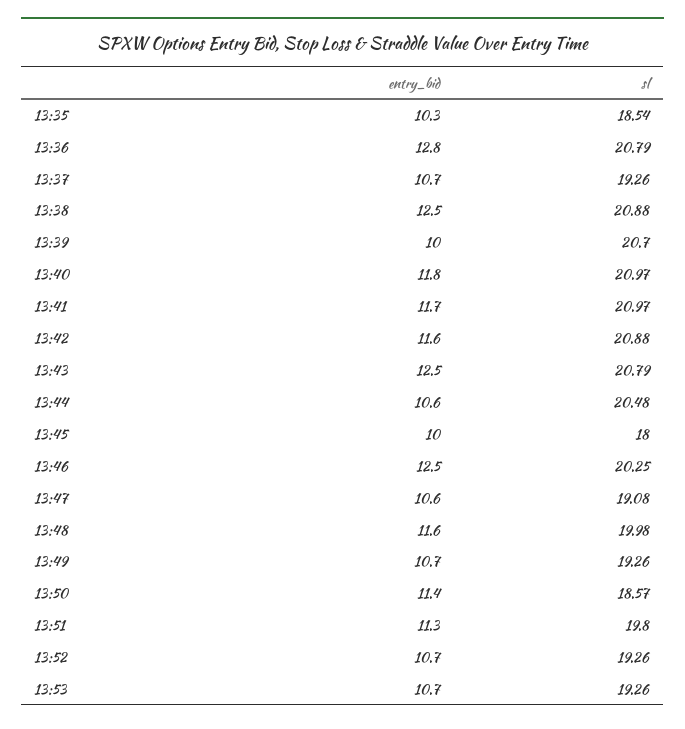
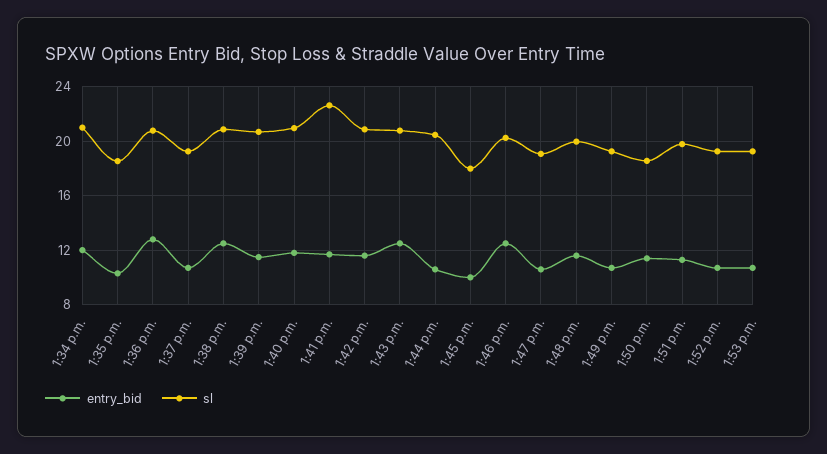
  {
    "entry_bid": {
      "13:35": 10.3,
      "13:36": 12.8,
      "13:37": 10.7,
      "13:38": 12.5,
-     "13:39": 10,
+     "13:39": 11.5,
      "13:40": 11.8,
      "13:41": 11.7,
      "13:42": 11.6,
      "13:43": 12.5,
      "13:44": 10.6,
      "13:45": 10,
      "13:46": 12.5,
      "13:47": 10.6,
      "13:48": 11.6,
      "13:49": 10.7,
      "13:50": 11.4,
      "13:51": 11.3,
      "13:52": 10.7,
-     "13:53": 10.7
+     "13:53": 10.7,
+     "1:34 p.m.": 12
    },
    "sl": {
      "13:35": 18.54,
      "13:36": 20.79,
      "13:37": 19.26,
      "13:38": 20.88,
      "13:39": 20.7,
      "13:40": 20.97,
-     "13:41": 20.97,
+     "13:41": 22.5,
      "13:42": 20.88,
      "13:43": 20.79,
      "13:44": 20.48,
      "13:45": 18,
      "13:46": 20.25,
      "13:47": 19.08,
      "13:48": 19.98,
      "13:49": 19.26,
      "13:50": 18.57,
      "13:51": 19.8,
      "13:52": 19.26,
-     "13:53": 19.26
+     "13:53": 19.26,
+     "1:34 p.m.": 21
    }
  }

